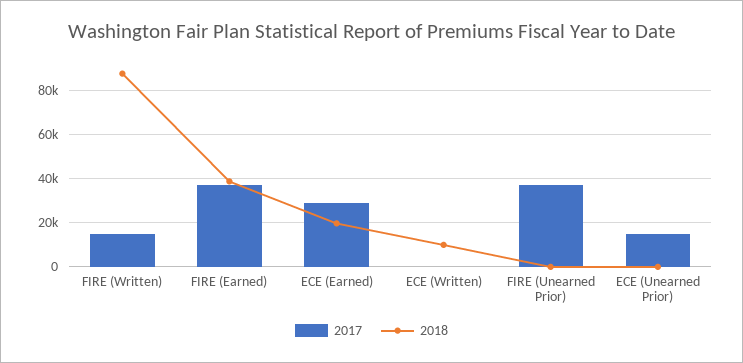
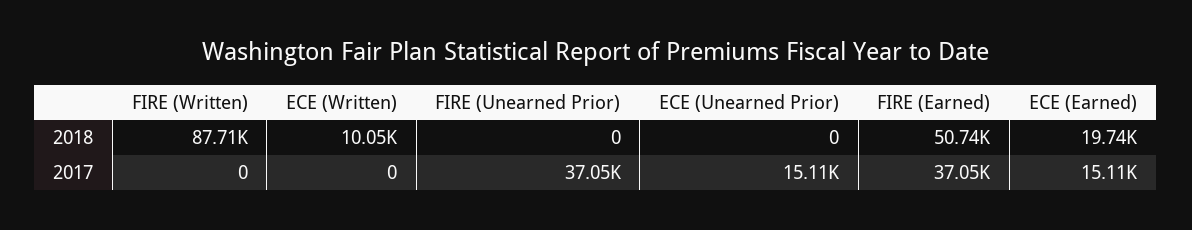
  {
    "2017": {
-     "FIRE (Written)": 15000,
+     "FIRE (Written)": 0,
      "FIRE (Earned)": 37050,
-     "ECE (Earned)": 30000,
+     "ECE (Earned)": 15110,
      "ECE (Written)": 0,
      "FIRE (Unearned Prior)": 37050,
      "ECE (Unearned Prior)": 15110
    },
    "2018": {
      "FIRE (Written)": 87710,
-     "FIRE (Earned)": 40000,
+     "FIRE (Earned)": 50740,
      "ECE (Earned)": 19740,
      "ECE (Written)": 10050,
      "FIRE (Unearned Prior)": 0,
      "ECE (Unearned Prior)": 0
    }
  }

